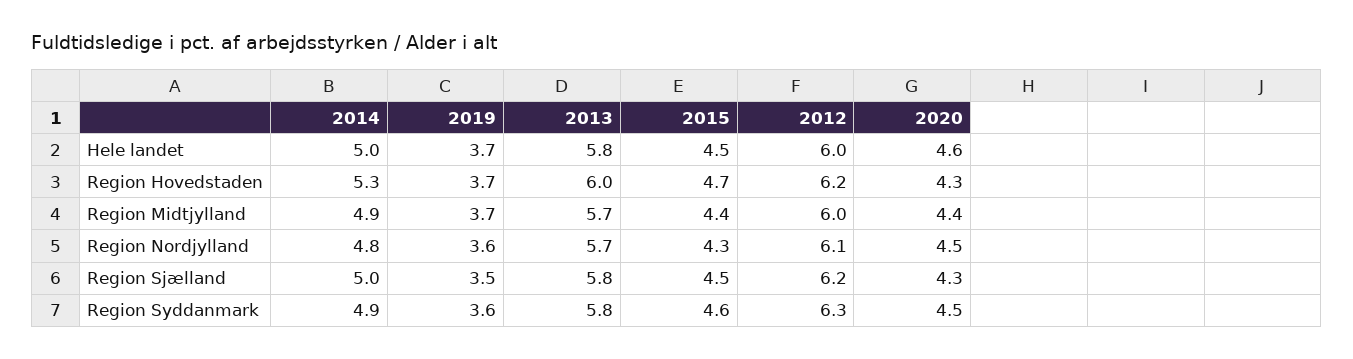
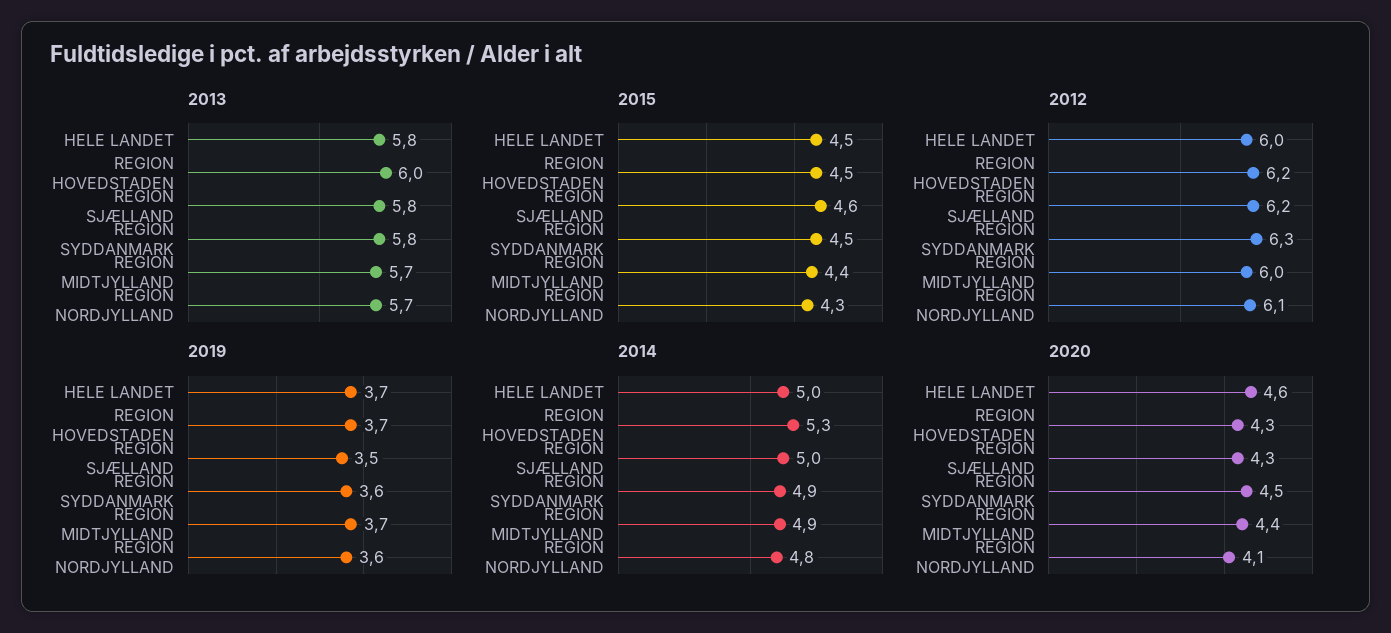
  {
    "2014": {
      "Hele landet": 5,
      "Region Hovedstaden": 5.3,
      "Region Midtjylland": 4.9,
      "Region Nordjylland": 4.8,
      "Region Sjælland": 5,
      "Region Syddanmark": 4.9
    },
    "2019": {
      "Hele landet": 3.7,
      "Region Hovedstaden": 3.7,
      "Region Midtjylland": 3.7,
      "Region Nordjylland": 3.6,
      "Region Sjælland": 3.5,
      "Region Syddanmark": 3.6
    },
    "2013": {
      "Hele landet": 5.8,
      "Region Hovedstaden": 6,
      "Region Midtjylland": 5.7,
      "Region Nordjylland": 5.7,
      "Region Sjælland": 5.8,
      "Region Syddanmark": 5.8
    },
    "2015": {
      "Hele landet": 4.5,
-     "Region Hovedstaden": 4.7,
+     "Region Hovedstaden": 4.5,
      "Region Midtjylland": 4.4,
      "Region Nordjylland": 4.3,
-     "Region Sjælland": 4.5,
+     "Region Sjælland": 4.6,
-     "Region Syddanmark": 4.6
+     "Region Syddanmark": 4.5
    },
    "2012": {
      "Hele landet": 6,
      "Region Hovedstaden": 6.2,
      "Region Midtjylland": 6,
      "Region Nordjylland": 6.1,
      "Region Sjælland": 6.2,
      "Region Syddanmark": 6.3
    },
    "2020": {
      "Hele landet": 4.6,
      "Region Hovedstaden": 4.3,
      "Region Midtjylland": 4.4,
-     "Region Nordjylland": 4.5,
+     "Region Nordjylland": 4.1,
      "Region Sjælland": 4.3,
      "Region Syddanmark": 4.5
    }
  }

